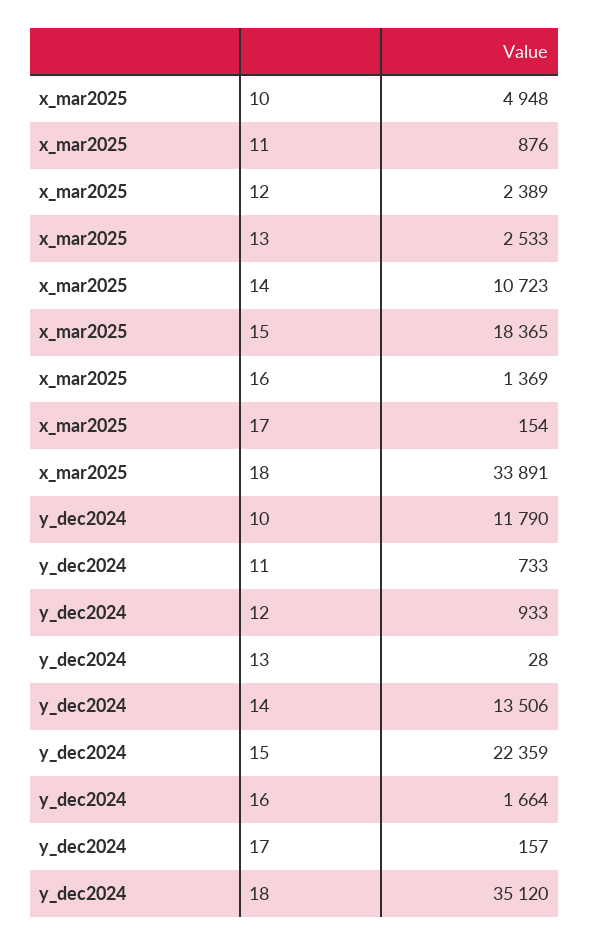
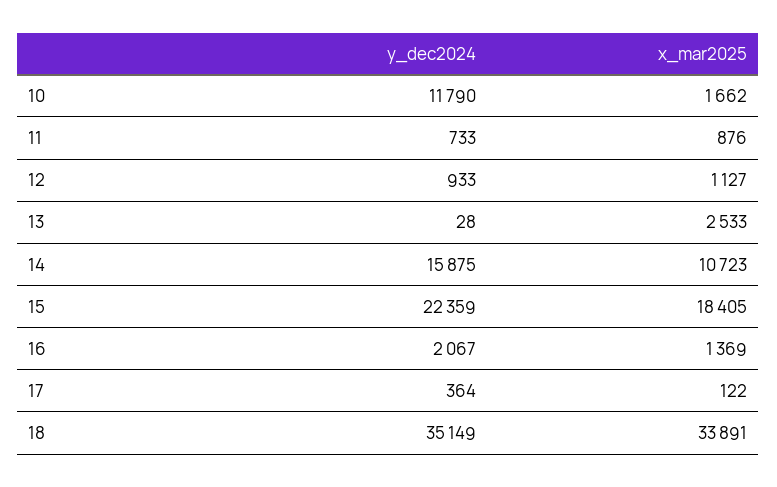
  {
    "x_mar2025": {
-     "10": 4948,
+     "10": 1662,
      "11": 876,
-     "12": 2389,
+     "12": 1127,
      "13": 2533,
      "14": 10723,
-     "15": 18365,
+     "15": 18405,
      "16": 1369,
-     "17": 154,
+     "17": 122,
      "18": 33891
    },
    "y_dec2024": {
      "10": 11790,
      "11": 733,
      "12": 933,
      "13": 28,
-     "14": 13506,
+     "14": 15875,
      "15": 22359,
-     "16": 1664,
+     "16": 2067,
-     "17": 157,
+     "17": 364,
-     "18": 35120
+     "18": 35149
    }
  }

